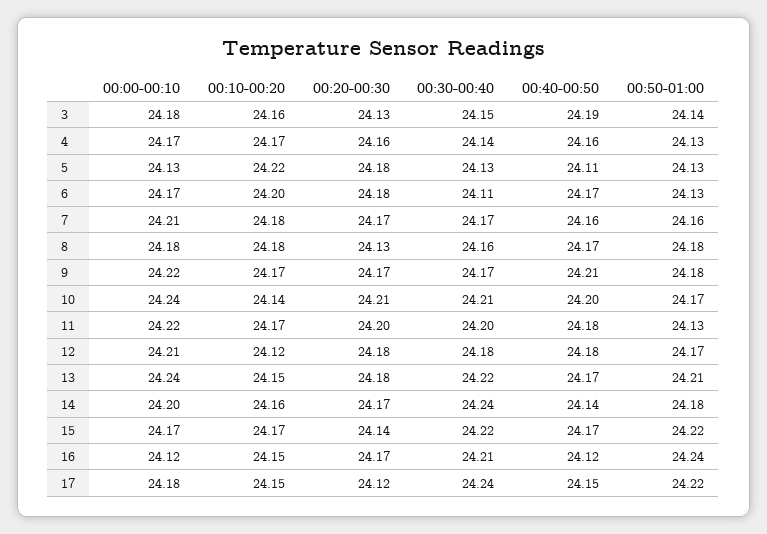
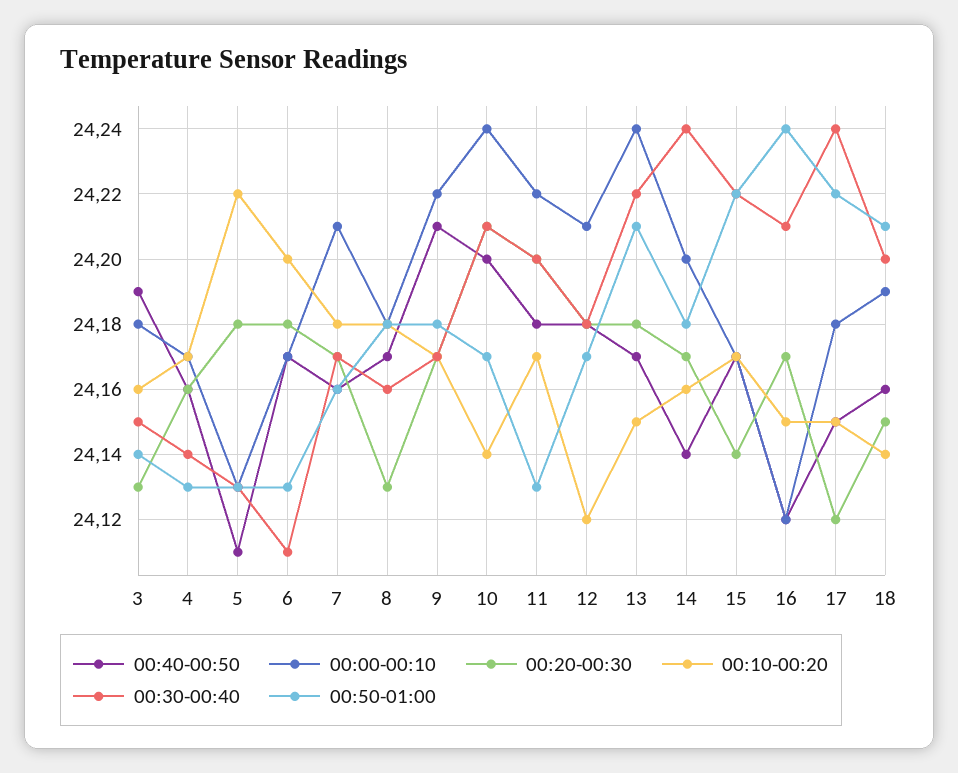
  {
    "00:00-00:10": {
      "3": 24.18,
      "4": 24.17,
      "5": 24.13,
      "6": 24.17,
      "7": 24.21,
      "8": 24.18,
      "9": 24.22,
      "10": 24.24,
      "11": 24.22,
      "12": 24.21,
      "13": 24.24,
      "14": 24.2,
      "15": 24.17,
      "16": 24.12,
-     "17": 24.18
+     "17": 24.18,
+     "18": 24.19
    },
    "00:10-00:20": {
      "3": 24.16,
      "4": 24.17,
      "5": 24.22,
      "6": 24.2,
      "7": 24.18,
      "8": 24.18,
      "9": 24.17,
      "10": 24.14,
      "11": 24.17,
      "12": 24.12,
      "13": 24.15,
      "14": 24.16,
      "15": 24.17,
      "16": 24.15,
-     "17": 24.15
+     "17": 24.15,
+     "18": 24.14
    },
    "00:20-00:30": {
      "3": 24.13,
      "4": 24.16,
      "5": 24.18,
      "6": 24.18,
      "7": 24.17,
      "8": 24.13,
      "9": 24.17,
      "10": 24.21,
      "11": 24.2,
      "12": 24.18,
      "13": 24.18,
      "14": 24.17,
      "15": 24.14,
      "16": 24.17,
-     "17": 24.12
+     "17": 24.12,
+     "18": 24.15
    },
    "00:30-00:40": {
      "3": 24.15,
      "4": 24.14,
      "5": 24.13,
      "6": 24.11,
      "7": 24.17,
      "8": 24.16,
      "9": 24.17,
      "10": 24.21,
      "11": 24.2,
      "12": 24.18,
      "13": 24.22,
      "14": 24.24,
      "15": 24.22,
      "16": 24.21,
-     "17": 24.24
+     "17": 24.24,
+     "18": 24.2
    },
    "00:40-00:50": {
      "3": 24.19,
      "4": 24.16,
      "5": 24.11,
      "6": 24.17,
      "7": 24.16,
      "8": 24.17,
      "9": 24.21,
      "10": 24.2,
      "11": 24.18,
      "12": 24.18,
      "13": 24.17,
      "14": 24.14,
      "15": 24.17,
      "16": 24.12,
-     "17": 24.15
+     "17": 24.15,
+     "18": 24.16
    },
    "00:50-01:00": {
      "3": 24.14,
      "4": 24.13,
      "5": 24.13,
      "6": 24.13,
      "7": 24.16,
      "8": 24.18,
      "9": 24.18,
      "10": 24.17,
      "11": 24.13,
      "12": 24.17,
      "13": 24.21,
      "14": 24.18,
      "15": 24.22,
      "16": 24.24,
-     "17": 24.22
+     "17": 24.22,
+     "18": 24.21
    }
  }

